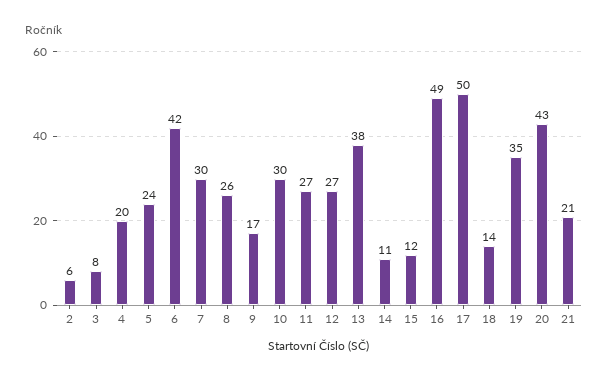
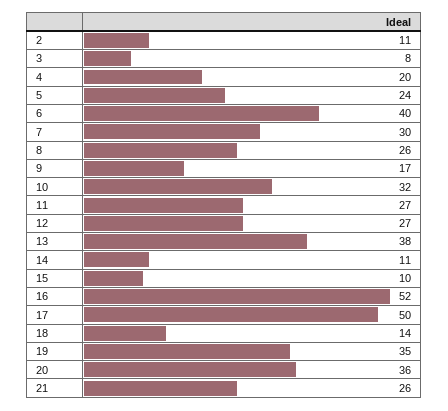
  {
-   "2": 6,
+   "2": 11,
    "3": 8,
    "4": 20,
    "5": 24,
-   "6": 42,
+   "6": 40,
    "7": 30,
    "8": 26,
    "9": 17,
-   "10": 30,
+   "10": 32,
    "11": 27,
    "12": 27,
    "13": 38,
    "14": 11,
-   "15": 12,
+   "15": 10,
-   "16": 49,
+   "16": 52,
    "17": 50,
    "18": 14,
    "19": 35,
-   "20": 43,
+   "20": 36,
-   "21": 21
+   "21": 26
  }

